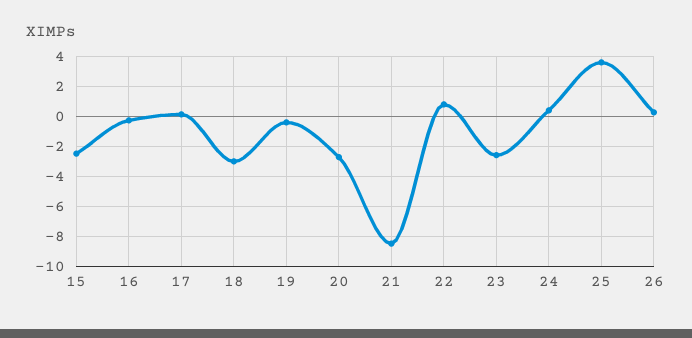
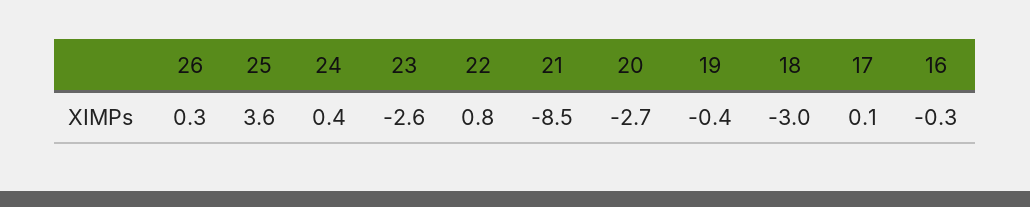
  {
-   "15": -2.5,
    "16": -0.3,
    "17": 0.1,
    "18": -3,
    "19": -0.4,
    "20": -2.7,
    "21": -8.5,
    "22": 0.8,
    "23": -2.6,
    "24": 0.4,
    "25": 3.6,
    "26": 0.3
  }

